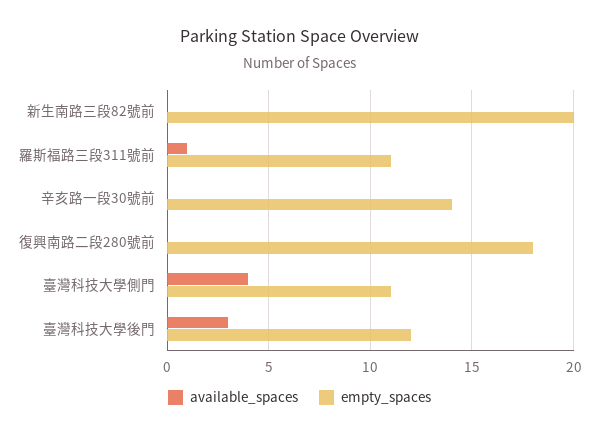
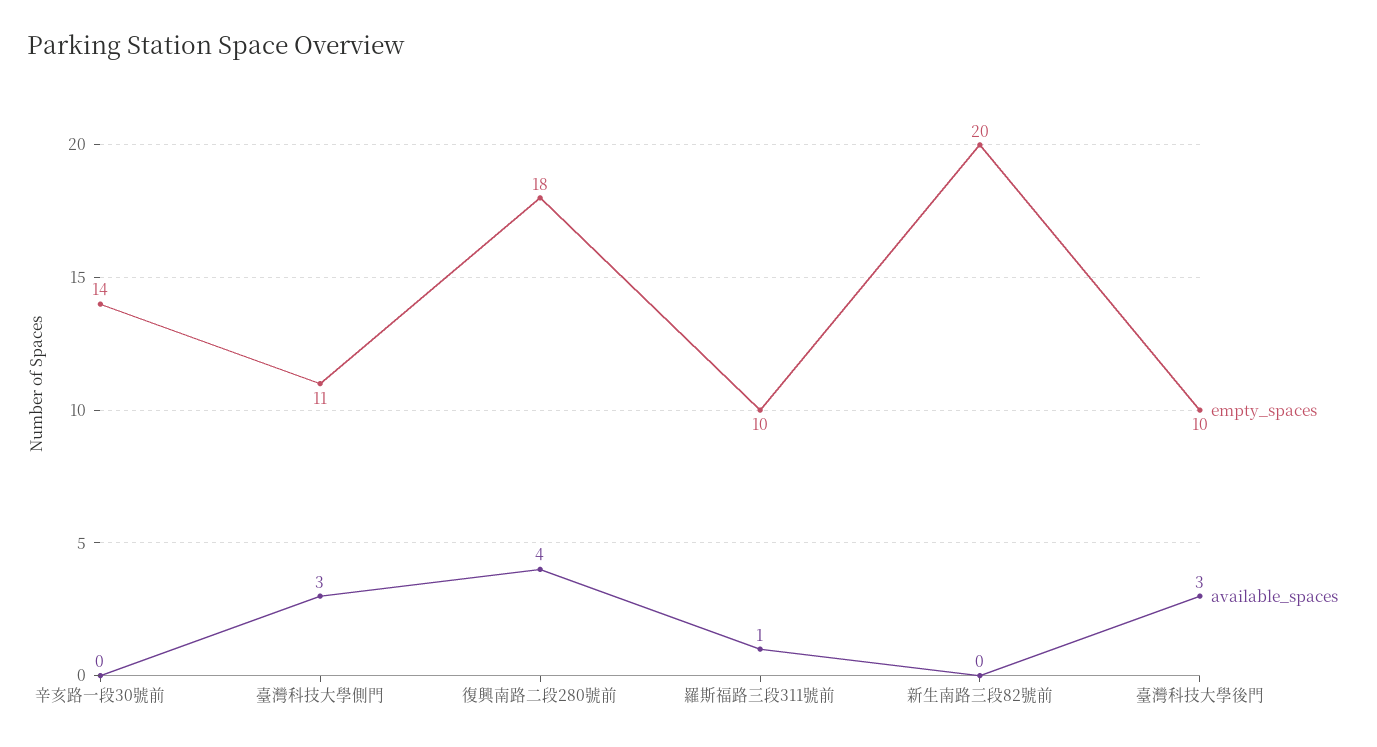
  {
    "available_spaces": {
      "新生南路三段82號前": 0,
      "羅斯福路三段311號前": 1,
      "辛亥路一段30號前": 0,
-     "復興南路二段280號前": 0,
+     "復興南路二段280號前": 4,
-     "臺灣科技大學側門": 4,
+     "臺灣科技大學側門": 3,
      "臺灣科技大學後門": 3
    },
    "empty_spaces": {
      "新生南路三段82號前": 20,
-     "羅斯福路三段311號前": 11,
+     "羅斯福路三段311號前": 10,
      "辛亥路一段30號前": 14,
      "復興南路二段280號前": 18,
      "臺灣科技大學側門": 11,
-     "臺灣科技大學後門": 12
+     "臺灣科技大學後門": 10
    }
  }

